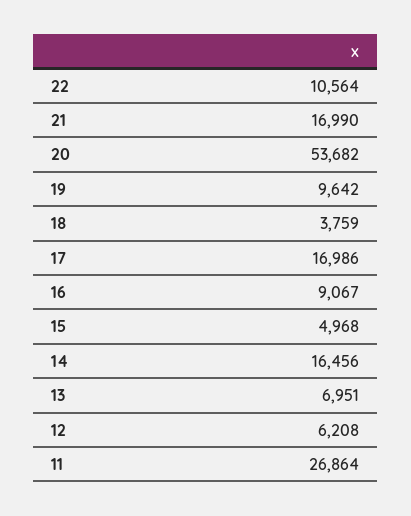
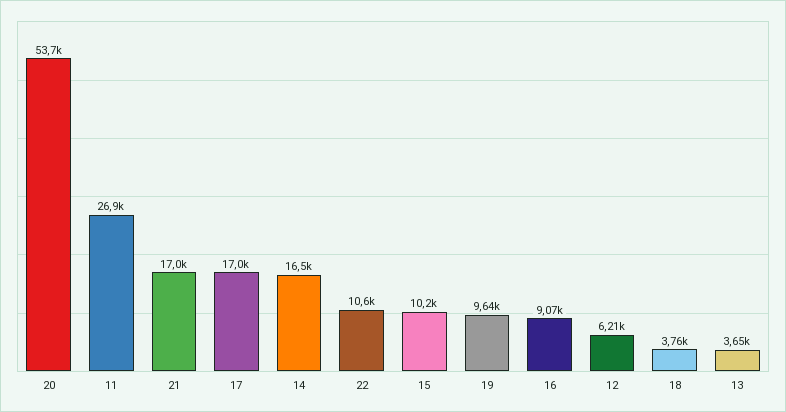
  {
    "22": 10564,
    "21": 16990,
    "20": 53682,
    "19": 9642,
    "18": 3759,
    "17": 16986,
    "16": 9067,
-   "15": 4968,
+   "15": 10200,
    "14": 16456,
-   "13": 6951,
+   "13": 3650,
    "12": 6208,
    "11": 26864
  }

